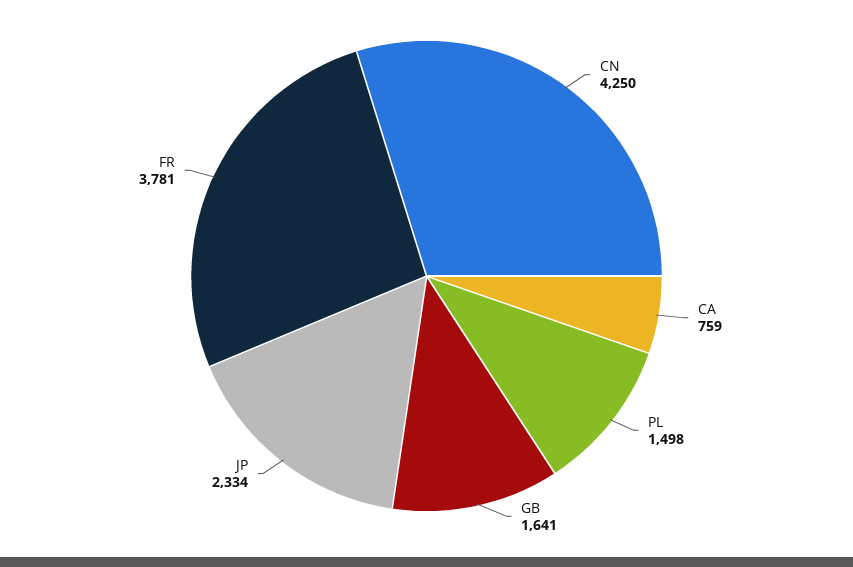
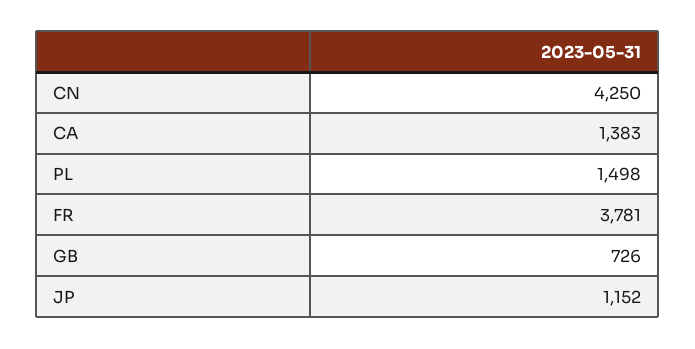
  {
    "CN": 4250,
-   "CA": 759,
+   "CA": 1383,
    "PL": 1498,
-   "GB": 1641,
+   "GB": 726,
-   "JP": 2334,
+   "JP": 1152,
    "FR": 3781
  }

